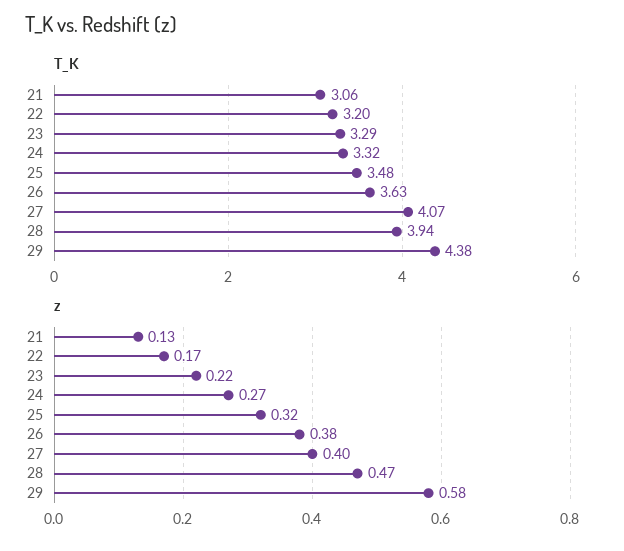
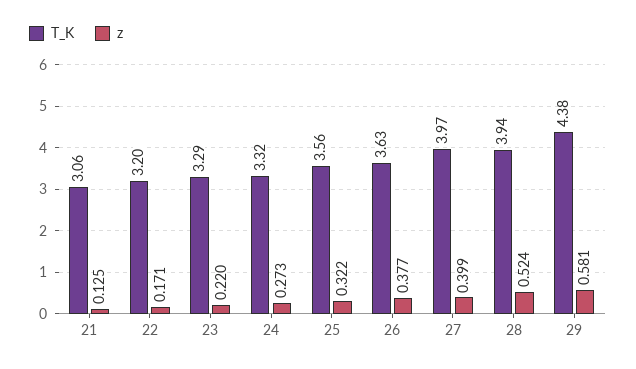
  {
    "T_K": {
      "21": 3.06,
      "22": 3.2,
      "23": 3.29,
      "24": 3.32,
-     "25": 3.48,
+     "25": 3.56,
      "26": 3.63,
-     "27": 4.07,
+     "27": 3.97,
      "28": 3.94,
      "29": 4.38
    },
    "z": {
      "21": 0.125,
      "22": 0.171,
      "23": 0.22,
      "24": 0.273,
      "25": 0.322,
      "26": 0.377,
      "27": 0.399,
-     "28": 0.47,
+     "28": 0.524,
      "29": 0.581
    }
  }

